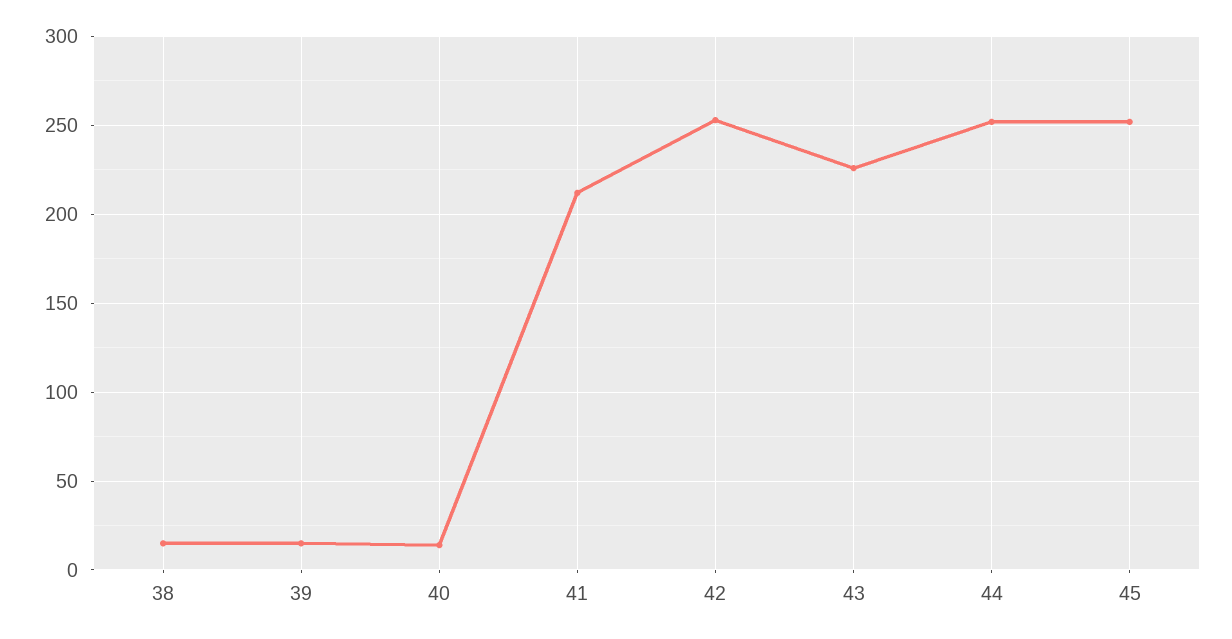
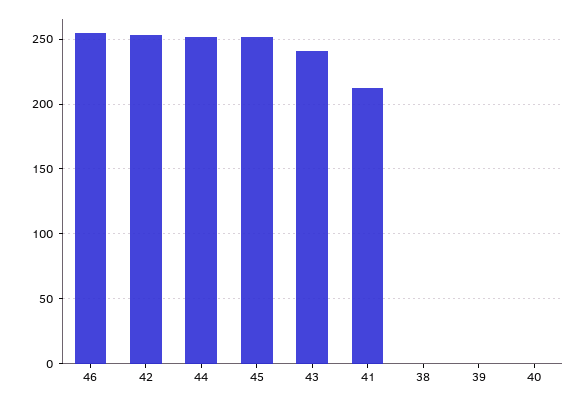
  {
-   "38": 15,
+   "38": 0,
-   "39": 15,
+   "39": 0,
-   "40": 15,
+   "40": 0,
    "41": 210,
    "42": 255,
-   "43": 225,
+   "43": 240,
    "44": 250,
-   "45": 250
+   "45": 250,
+   "46": 255
  }

